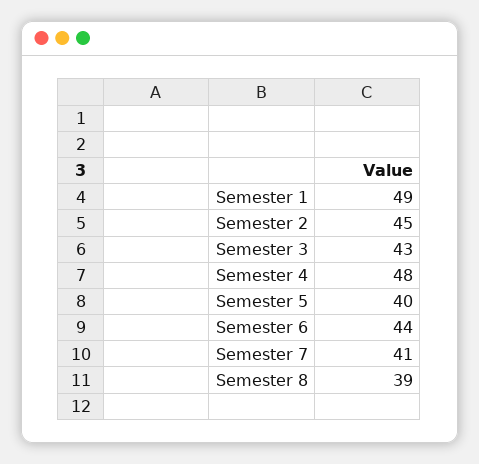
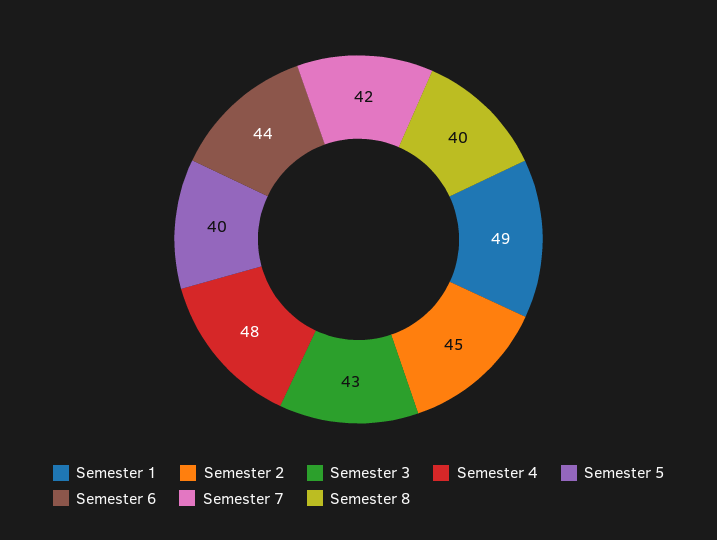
  {
    "Semester 1": 49,
    "Semester 2": 45,
    "Semester 3": 43,
    "Semester 4": 48,
    "Semester 5": 40,
    "Semester 6": 44,
-   "Semester 7": 41,
+   "Semester 7": 42,
-   "Semester 8": 39
+   "Semester 8": 40
  }

